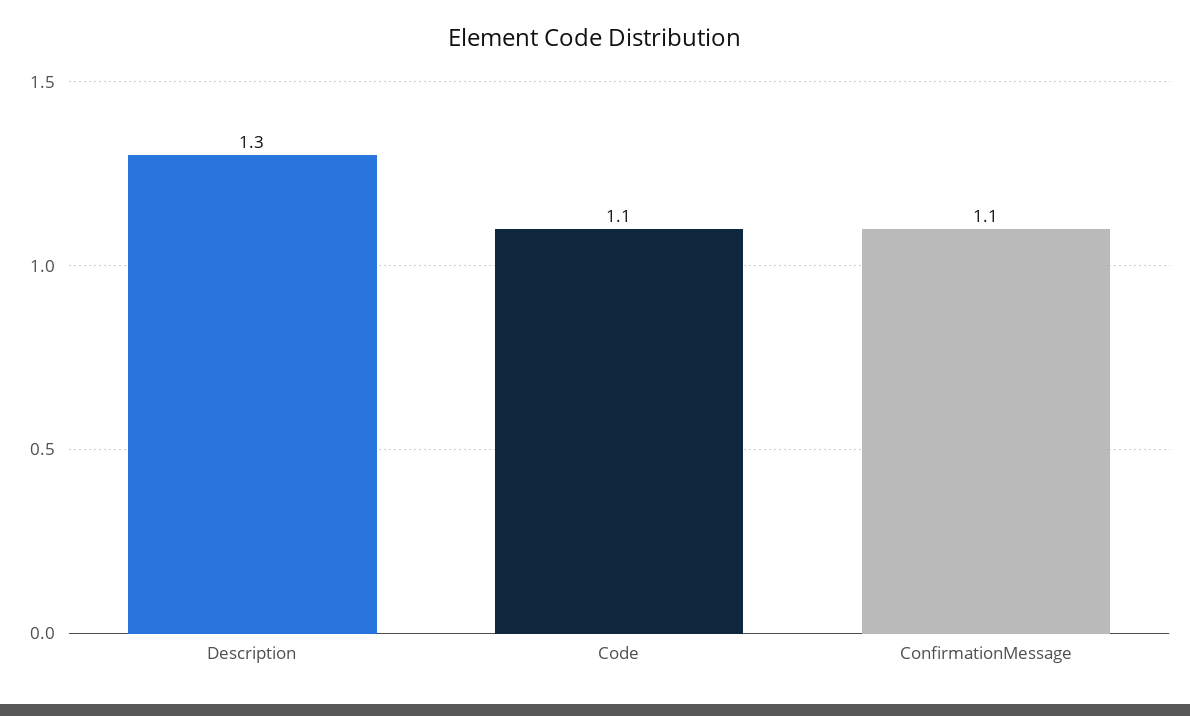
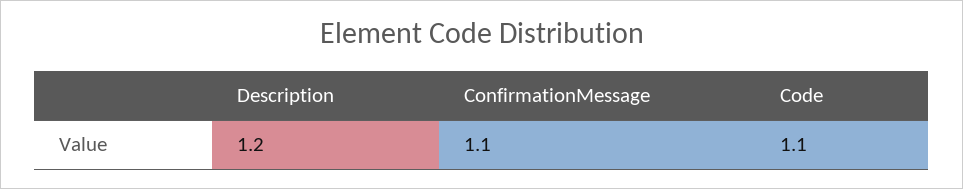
  {
-   "Description": 1.3,
+   "Description": 1.2,
    "Code": 1.1,
    "ConfirmationMessage": 1.1
  }

